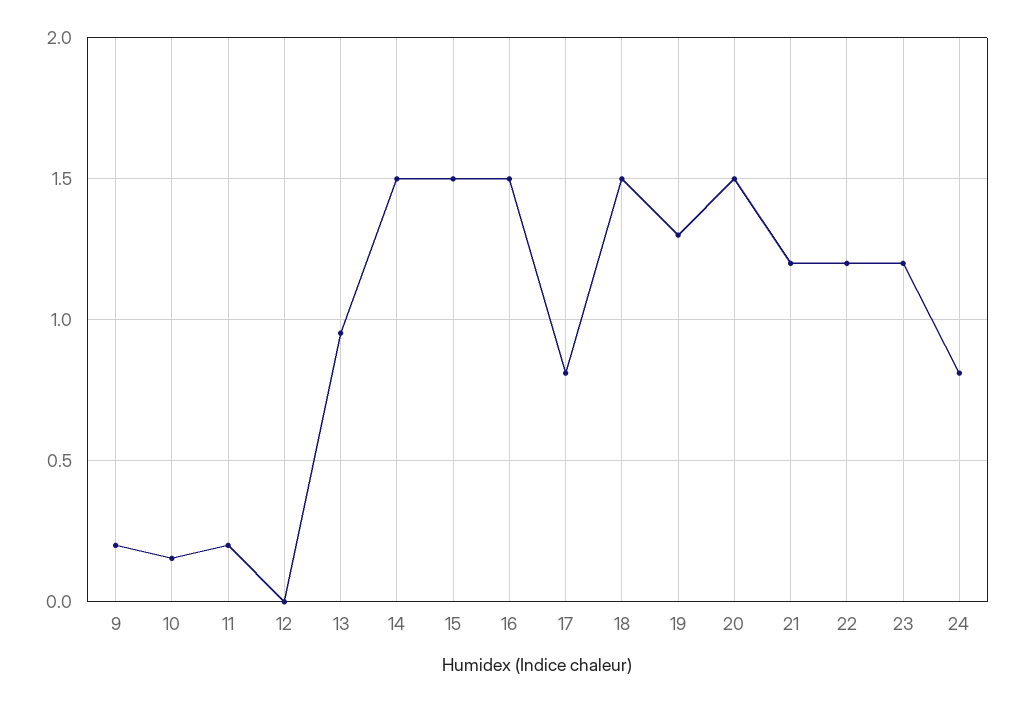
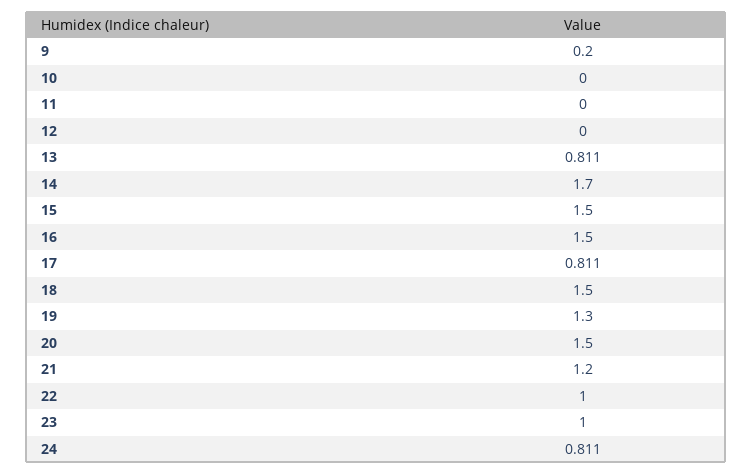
  {
    "9": 0.2,
-   "10": 0.15,
+   "10": 0,
-   "11": 0.2,
+   "11": 0,
    "12": 0,
-   "13": 0.95,
+   "13": 0.811,
-   "14": 1.5,
+   "14": 1.7,
    "15": 1.5,
    "16": 1.5,
    "17": 0.811,
    "18": 1.5,
    "19": 1.3,
    "20": 1.5,
    "21": 1.2,
-   "22": 1.2,
+   "22": 1,
-   "23": 1.2,
+   "23": 1,
    "24": 0.811
  }

